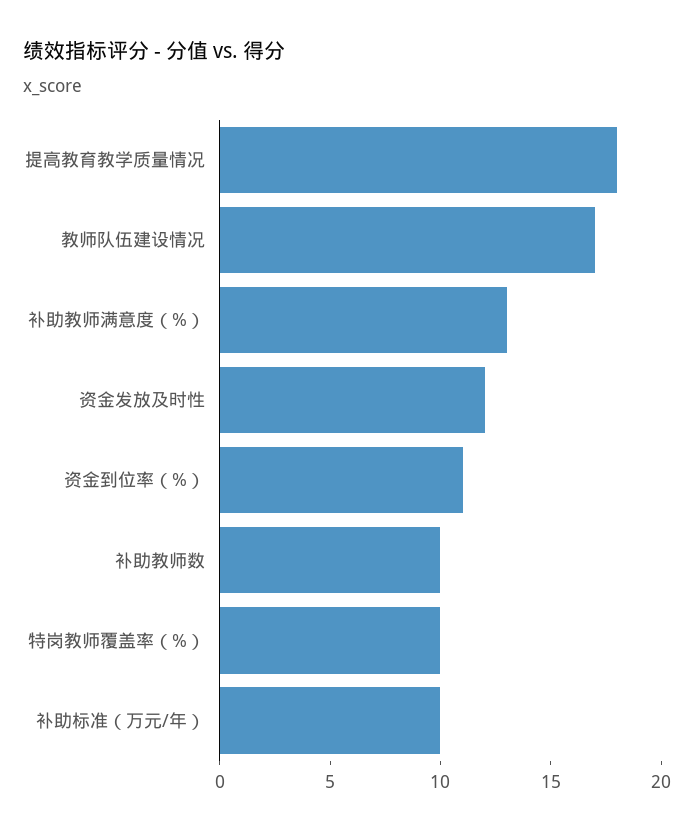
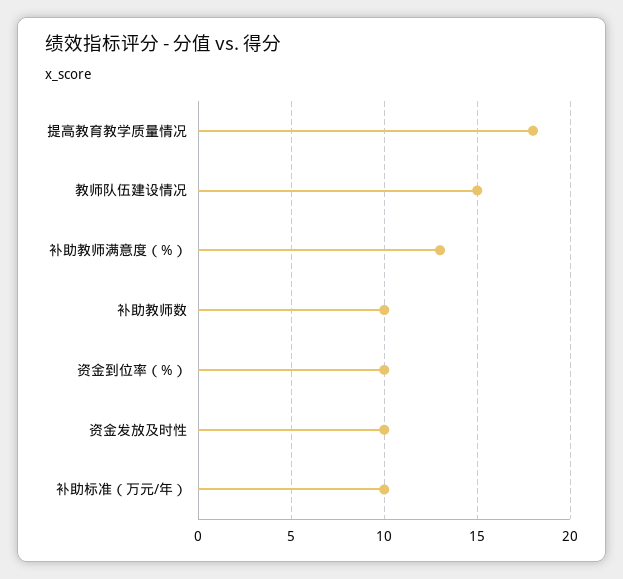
  {
    "提高教育教学质量情况": 18,
-   "教师队伍建设情况": 17,
+   "教师队伍建设情况": 15,
    "补助教师满意度（%）": 13,
-   "资金发放及时性": 12,
+   "资金发放及时性": 10,
-   "资金到位率（%）": 11,
+   "资金到位率（%）": 10,
    "补助教师数": 10,
-   "特岗教师覆盖率（%）": 10,
    "补助标准（万元/年）": 10
  }

